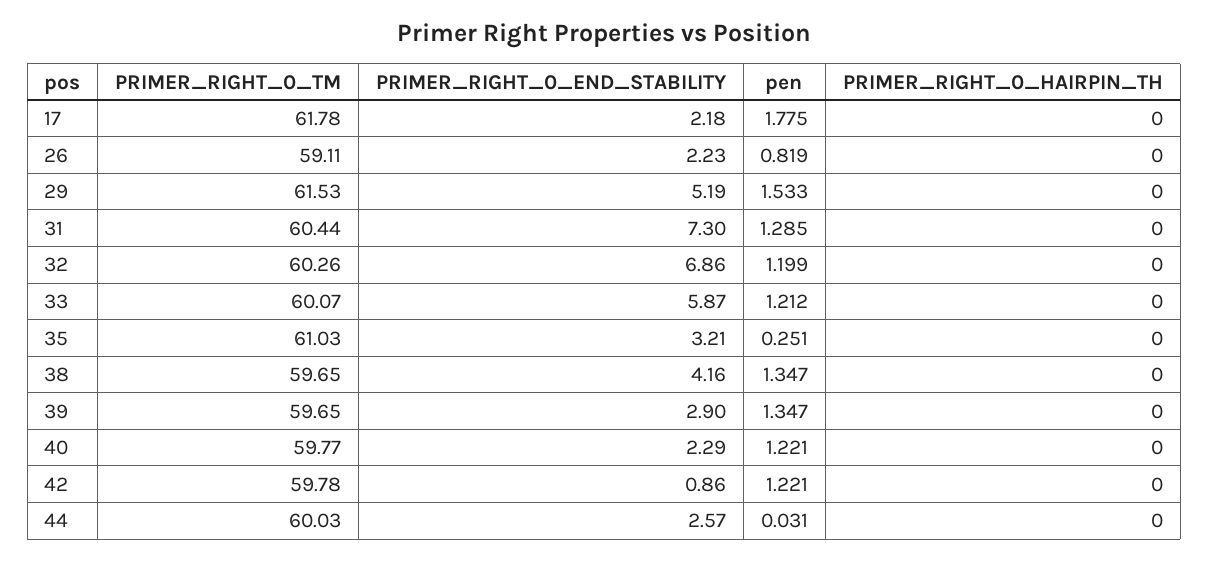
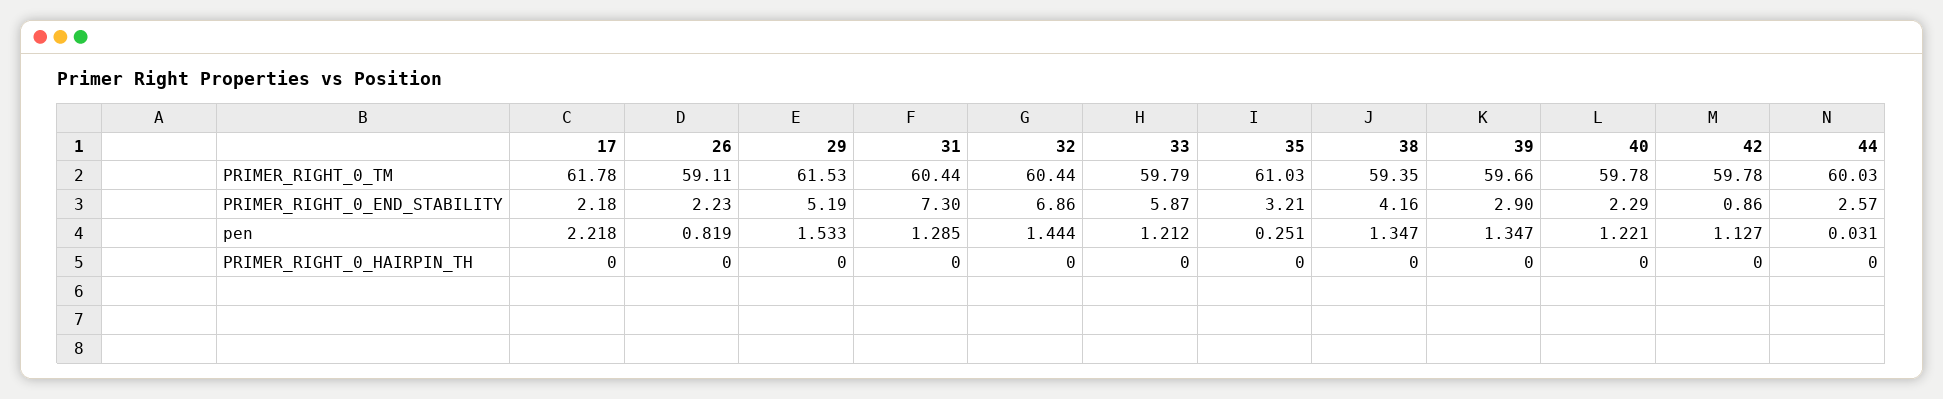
  {
    "PRIMER_RIGHT_0_TM": {
      "17": 61.78,
      "26": 59.11,
      "29": 61.53,
      "31": 60.44,
-     "32": 60.26,
+     "32": 60.44,
-     "33": 60.07,
+     "33": 59.79,
      "35": 61.03,
-     "38": 59.65,
+     "38": 59.35,
-     "39": 59.65,
+     "39": 59.66,
-     "40": 59.77,
+     "40": 59.78,
      "42": 59.78,
      "44": 60.03
    },
    "PRIMER_RIGHT_0_END_STABILITY": {
      "17": 2.18,
      "26": 2.23,
      "29": 5.19,
      "31": 7.3,
      "32": 6.86,
      "33": 5.87,
      "35": 3.21,
      "38": 4.16,
      "39": 2.9,
      "40": 2.29,
      "42": 0.86,
      "44": 2.57
    },
    "pen": {
-     "17": 1.775,
+     "17": 2.218,
      "26": 0.819,
      "29": 1.533,
      "31": 1.285,
-     "32": 1.199,
+     "32": 1.444,
      "33": 1.212,
      "35": 0.251,
      "38": 1.347,
      "39": 1.347,
      "40": 1.221,
-     "42": 1.221,
+     "42": 1.127,
      "44": 0.031
    },
    "PRIMER_RIGHT_0_HAIRPIN_TH": {
      "17": 0,
      "26": 0,
      "29": 0,
      "31": 0,
      "32": 0,
      "33": 0,
      "35": 0,
      "38": 0,
      "39": 0,
      "40": 0,
      "42": 0,
      "44": 0
    }
  }

